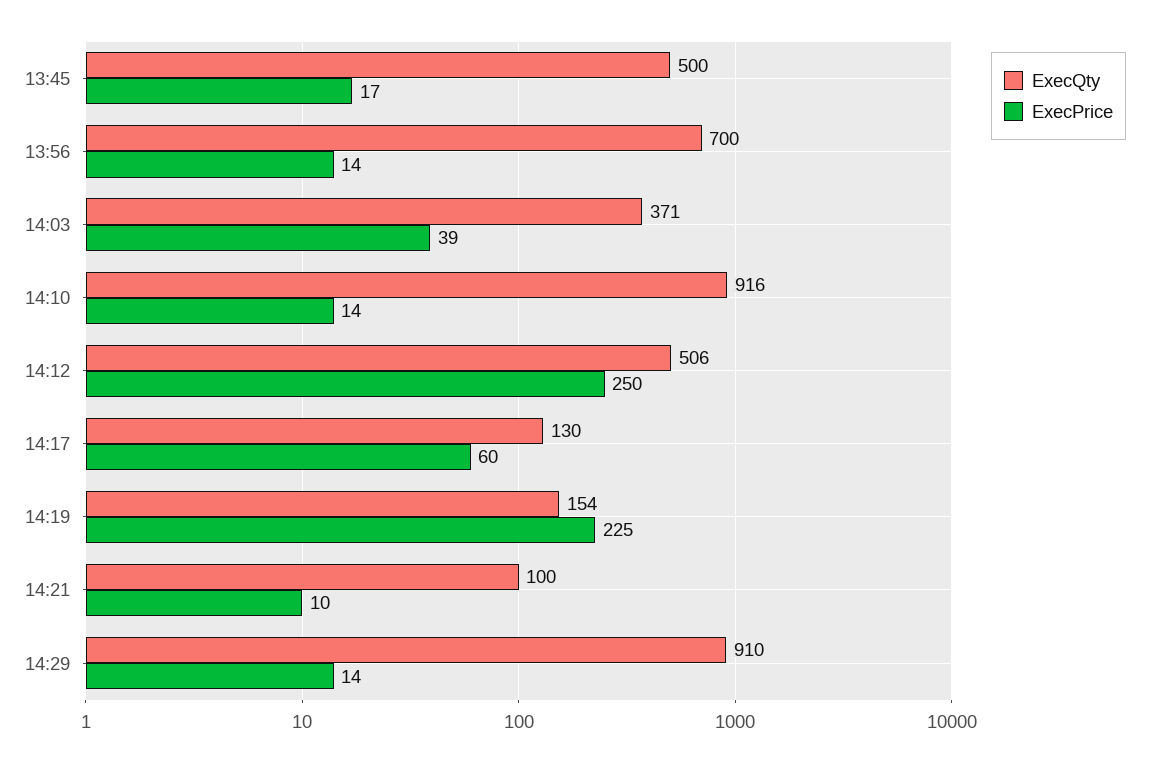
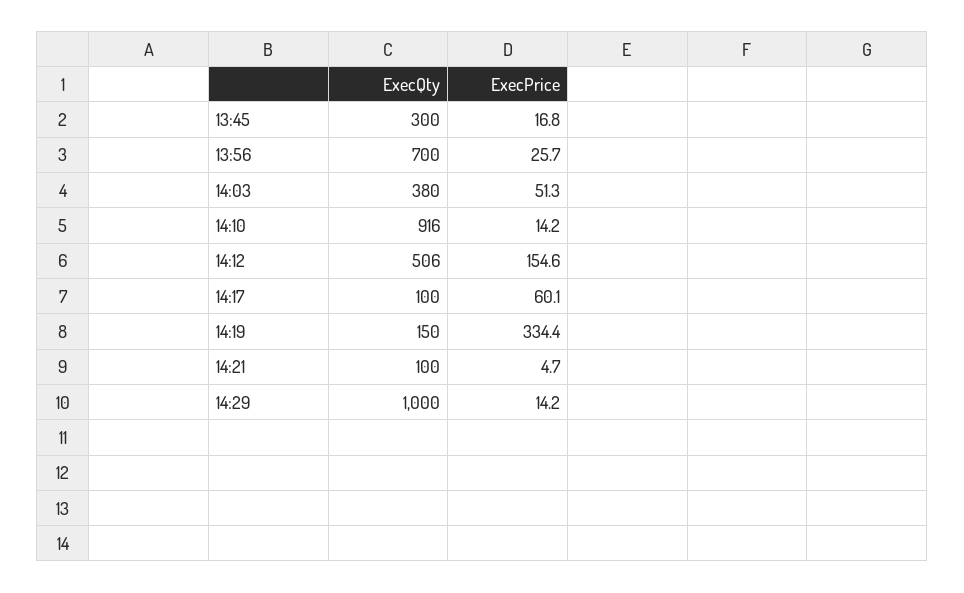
  {
    "ExecQty": {
-     "13:45": 500,
+     "13:45": 300,
      "13:56": 700,
-     "14:03": 371,
+     "14:03": 380,
      "14:10": 916,
      "14:12": 506,
-     "14:17": 130,
+     "14:17": 100,
-     "14:19": 154,
+     "14:19": 150,
      "14:21": 100,
-     "14:29": 910
+     "14:29": 1000
    },
    "ExecPrice": {
      "13:45": 16.8,
-     "13:56": 14,
+     "13:56": 25.7,
-     "14:03": 39,
+     "14:03": 51.3,
      "14:10": 14.2,
-     "14:12": 250,
+     "14:12": 154.6,
      "14:17": 60.1,
-     "14:19": 225,
+     "14:19": 334.4,
-     "14:21": 10,
+     "14:21": 4.7,
      "14:29": 14.2
    }
  }

